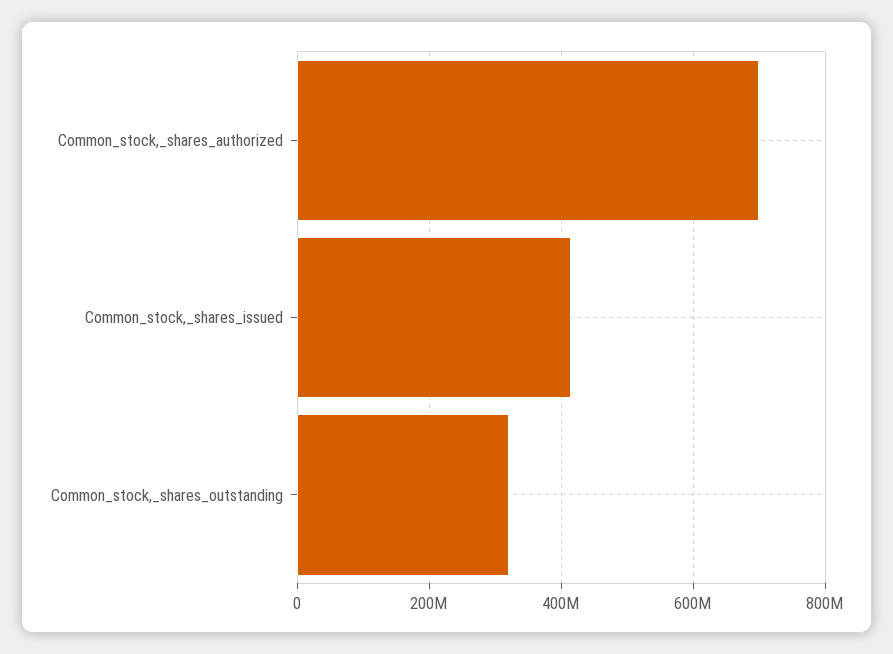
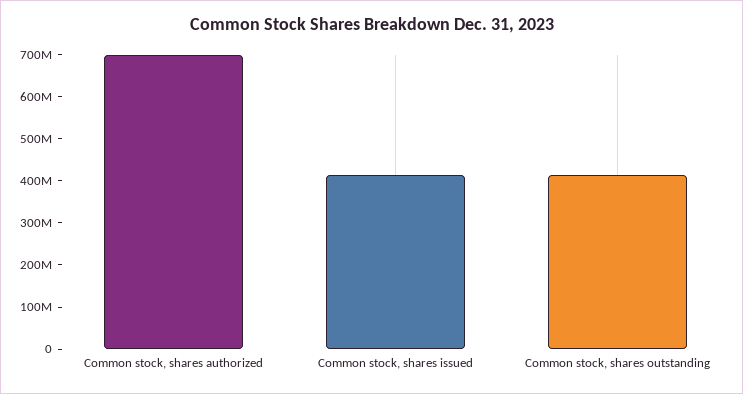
  {
    "Common_stock,_shares_authorized": 700000000,
    "Common_stock,_shares_issued": 420000000,
-   "Common_stock,_shares_outstanding": 320000000
+   "Common_stock,_shares_outstanding": 420000000
  }

